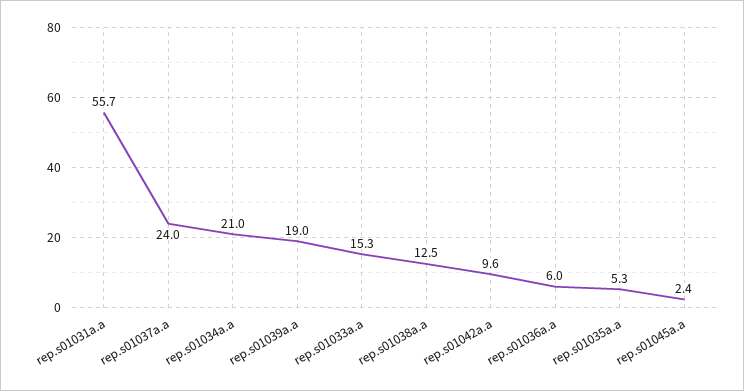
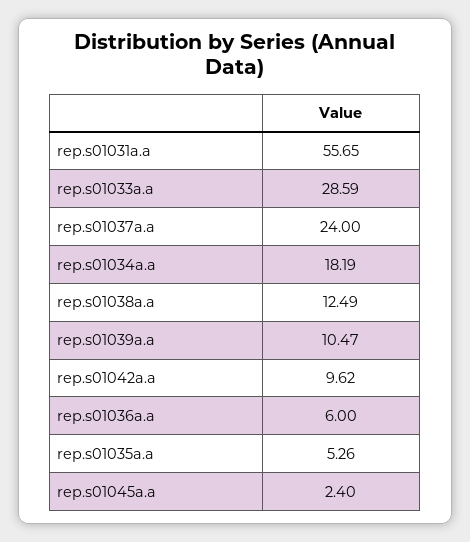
  {
    "rep.s01031a.a": 55.65,
    "rep.s01037a.a": 24,
-   "rep.s01034a.a": 21,
+   "rep.s01034a.a": 18.19,
-   "rep.s01039a.a": 19,
+   "rep.s01039a.a": 10.47,
-   "rep.s01033a.a": 15.3,
+   "rep.s01033a.a": 28.59,
    "rep.s01038a.a": 12.49,
    "rep.s01042a.a": 9.62,
    "rep.s01036a.a": 6,
    "rep.s01035a.a": 5.26,
    "rep.s01045a.a": 2.4
  }

